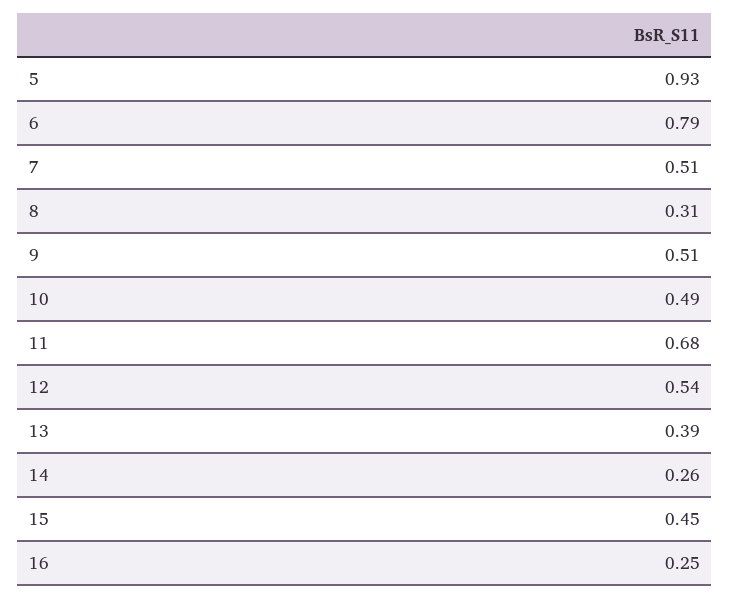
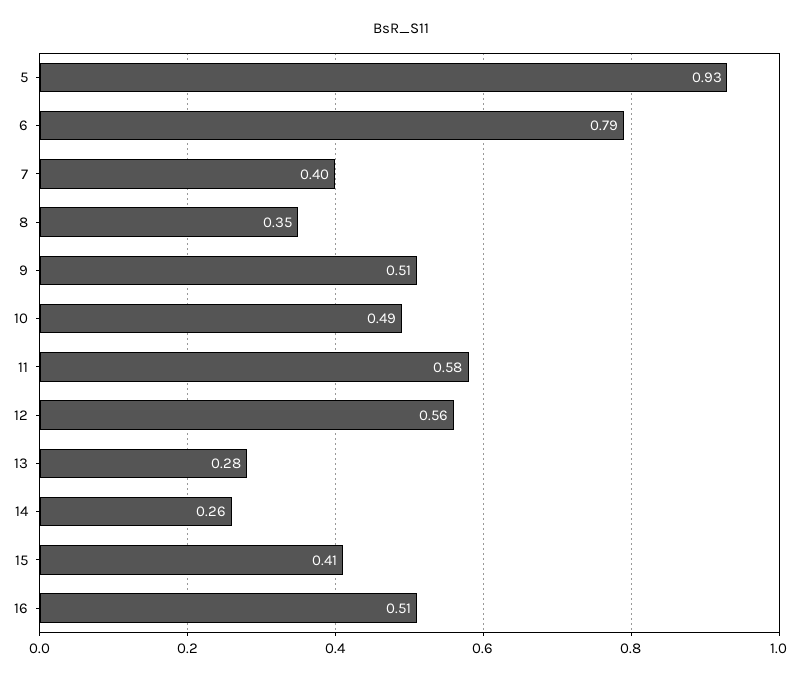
  {
    "5": 0.93,
    "6": 0.79,
-   "7": 0.51,
+   "7": 0.4,
-   "8": 0.31,
+   "8": 0.35,
    "9": 0.51,
    "10": 0.49,
-   "11": 0.68,
+   "11": 0.58,
-   "12": 0.54,
+   "12": 0.56,
-   "13": 0.39,
+   "13": 0.28,
    "14": 0.26,
-   "15": 0.45,
+   "15": 0.41,
-   "16": 0.25
+   "16": 0.51
  }

